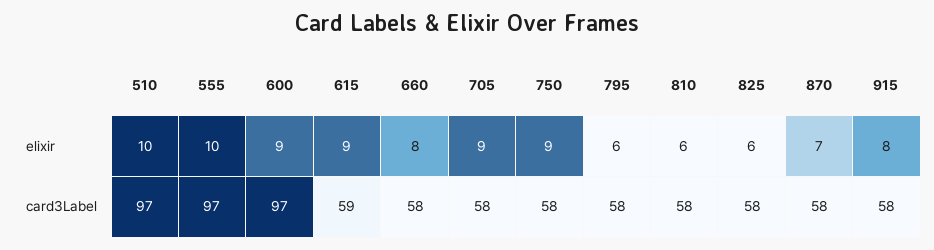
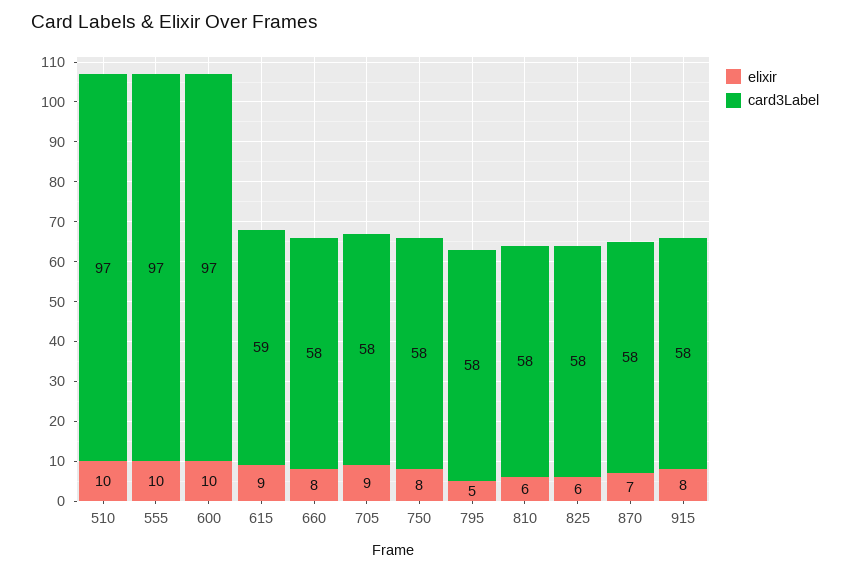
  {
    "elixir": {
      "510": 10,
      "555": 10,
-     "600": 9,
+     "600": 10,
      "615": 9,
      "660": 8,
      "705": 9,
-     "750": 9,
+     "750": 8,
-     "795": 6,
+     "795": 5,
      "810": 6,
      "825": 6,
      "870": 7,
      "915": 8
    },
    "card3Label": {
      "510": 97,
      "555": 97,
      "600": 97,
      "615": 59,
      "660": 58,
      "705": 58,
      "750": 58,
      "795": 58,
      "810": 58,
      "825": 58,
      "870": 58,
      "915": 58
    }
  }

